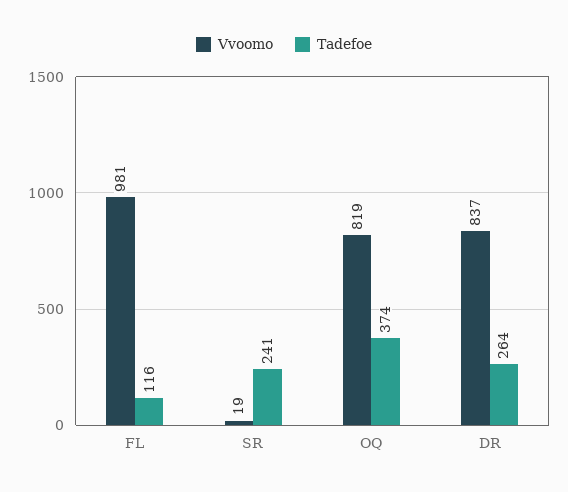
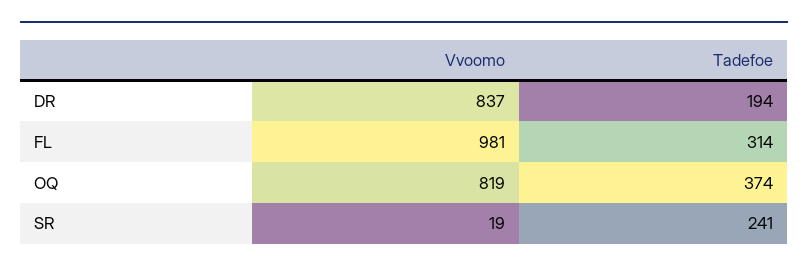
  {
    "Vvoomo": {
      "FL": 981,
      "SR": 19,
      "OQ": 819,
      "DR": 837
    },
    "Tadefoe": {
-     "FL": 116,
+     "FL": 314,
      "SR": 241,
      "OQ": 374,
-     "DR": 264
+     "DR": 194
    }
  }

